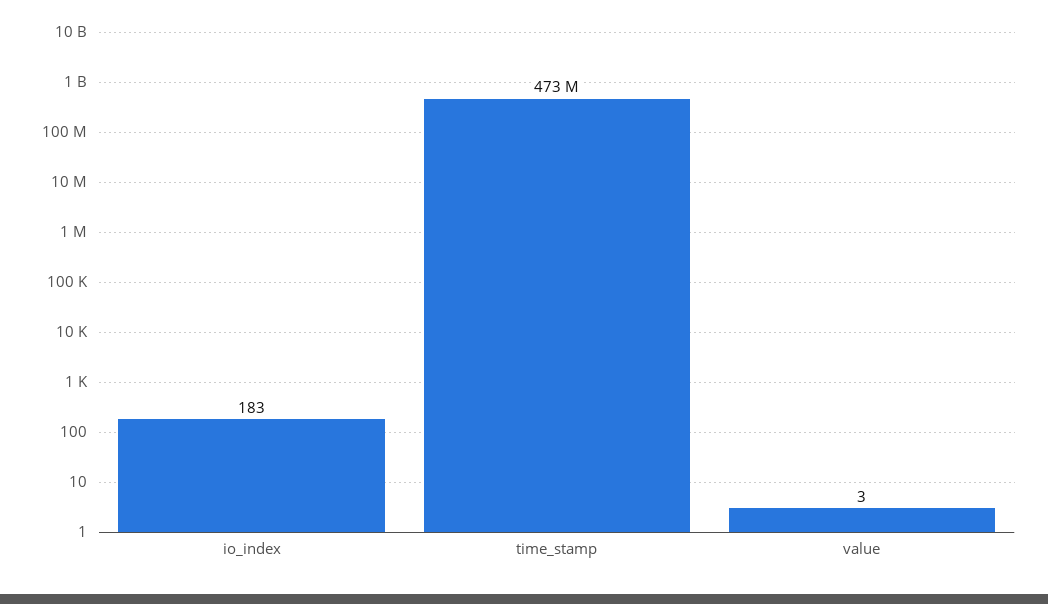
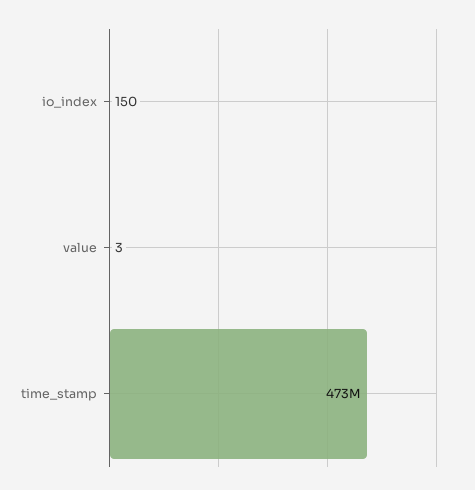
  {
-   "io_index": 183,
+   "io_index": 150,
    "time_stamp": 473000000,
    "value": 3
  }

